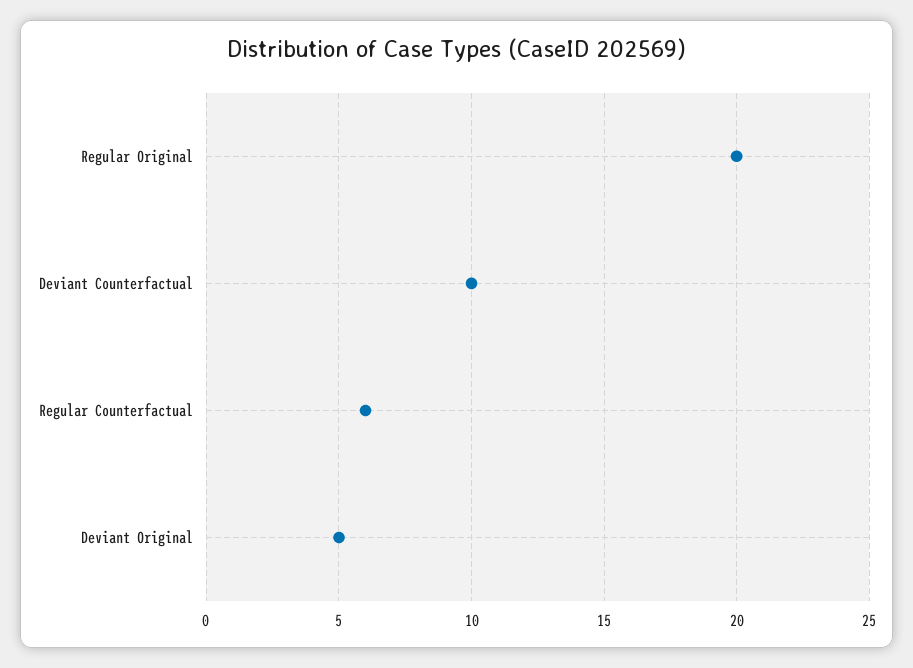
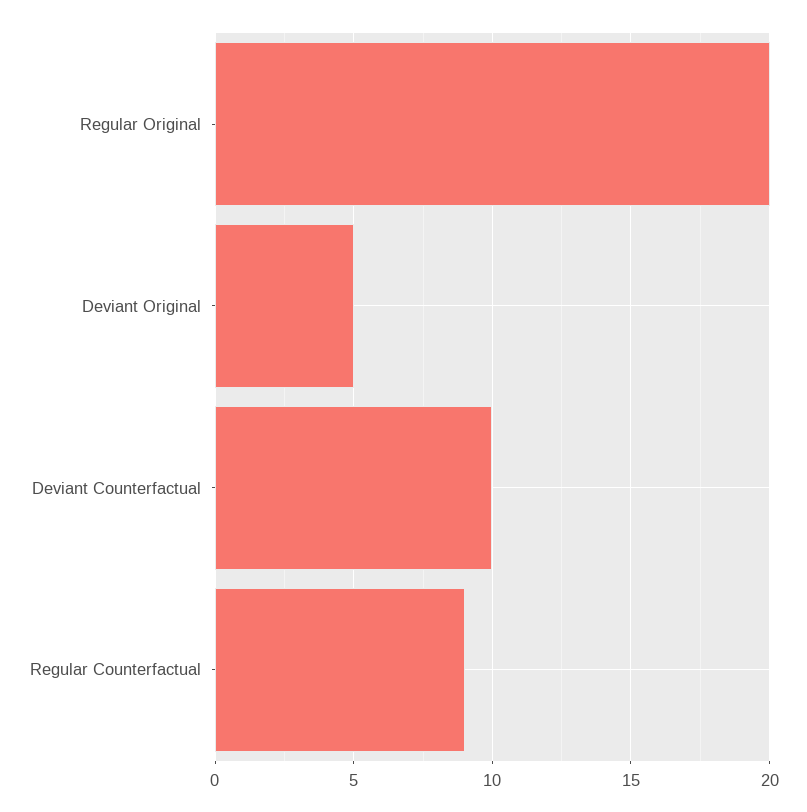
  {
    "Regular Original": 20,
    "Deviant Counterfactual": 10,
-   "Regular Counterfactual": 6,
+   "Regular Counterfactual": 9,
    "Deviant Original": 5
  }

